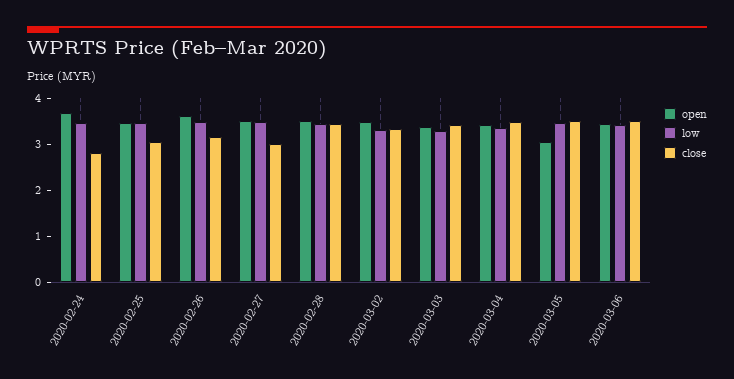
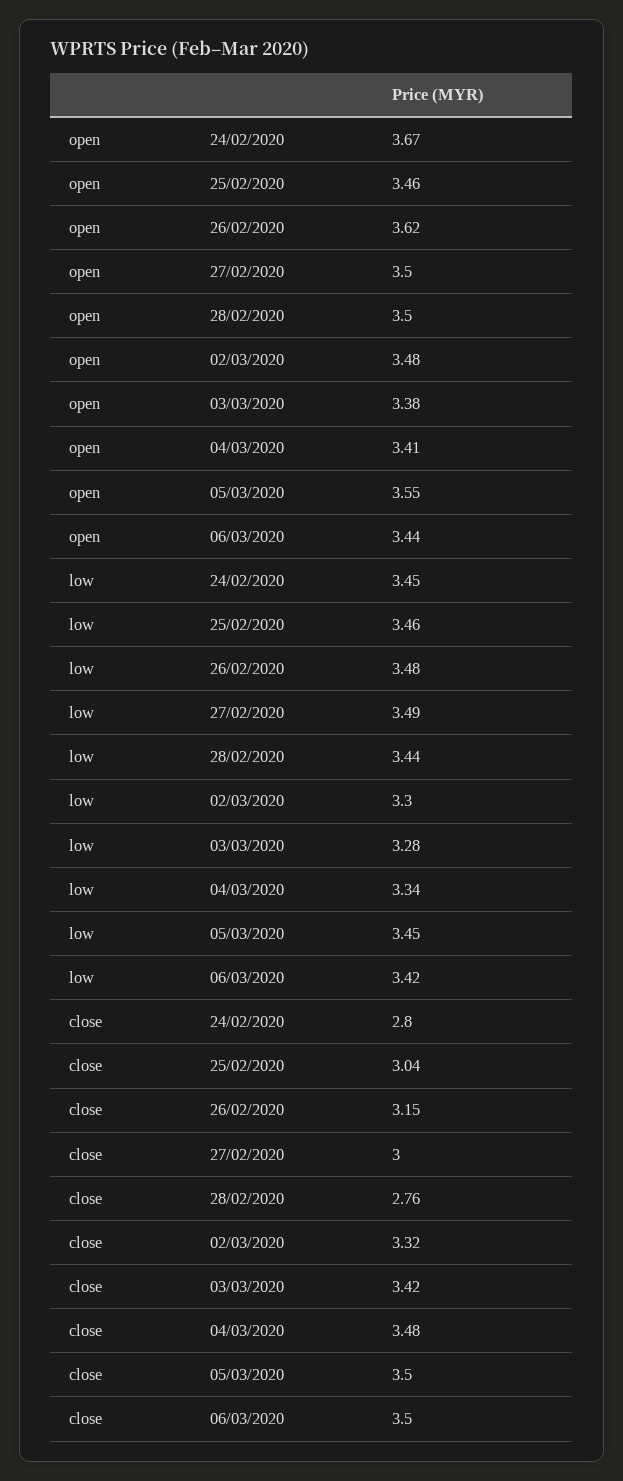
  {
    "open": {
      "2020-02-24": 3.67,
      "2020-02-25": 3.46,
      "2020-02-26": 3.62,
      "2020-02-27": 3.5,
      "2020-02-28": 3.5,
      "2020-03-02": 3.48,
      "2020-03-03": 3.38,
      "2020-03-04": 3.41,
-     "2020-03-05": 3,
+     "2020-03-05": 3.55,
      "2020-03-06": 3.44
    },
    "low": {
      "2020-02-24": 3.45,
      "2020-02-25": 3.46,
      "2020-02-26": 3.48,
      "2020-02-27": 3.49,
      "2020-02-28": 3.44,
      "2020-03-02": 3.3,
      "2020-03-03": 3.28,
      "2020-03-04": 3.34,
      "2020-03-05": 3.45,
      "2020-03-06": 3.42
    },
    "close": {
      "2020-02-24": 2.8,
      "2020-02-25": 3.04,
      "2020-02-26": 3.15,
      "2020-02-27": 3,
-     "2020-02-28": 3.4,
+     "2020-02-28": 2.76,
      "2020-03-02": 3.32,
      "2020-03-03": 3.42,
      "2020-03-04": 3.48,
      "2020-03-05": 3.5,
      "2020-03-06": 3.5
    }
  }

